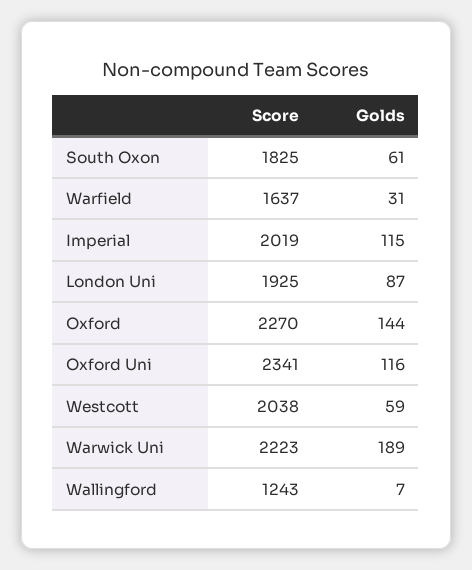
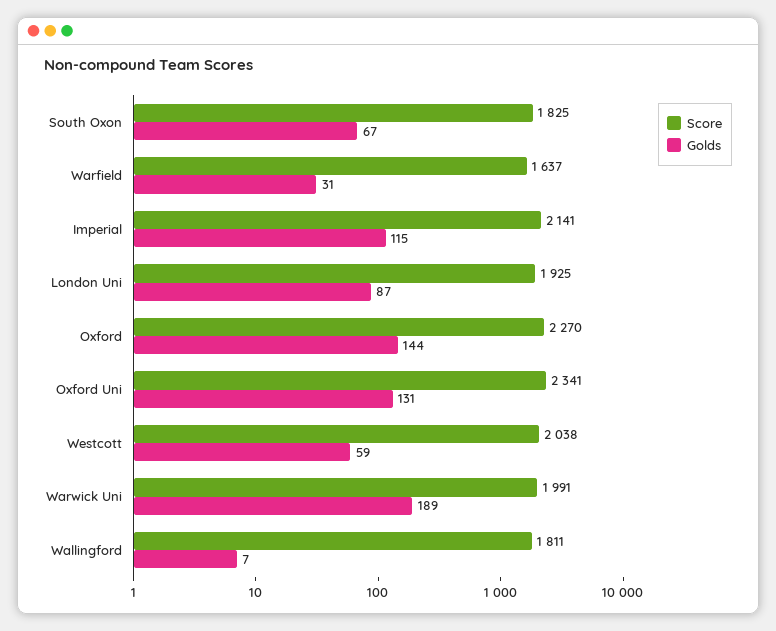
  {
    "Score": {
      "South Oxon": 1825,
      "Warfield": 1637,
-     "Imperial": 2019,
+     "Imperial": 2141,
      "London Uni": 1925,
      "Oxford": 2270,
      "Oxford Uni": 2341,
      "Westcott": 2038,
-     "Warwick Uni": 2223,
+     "Warwick Uni": 1991,
-     "Wallingford": 1243
+     "Wallingford": 1811
    },
    "Golds": {
-     "South Oxon": 61,
+     "South Oxon": 67,
      "Warfield": 31,
      "Imperial": 115,
      "London Uni": 87,
      "Oxford": 144,
-     "Oxford Uni": 116,
+     "Oxford Uni": 131,
      "Westcott": 59,
      "Warwick Uni": 189,
      "Wallingford": 7
    }
  }

